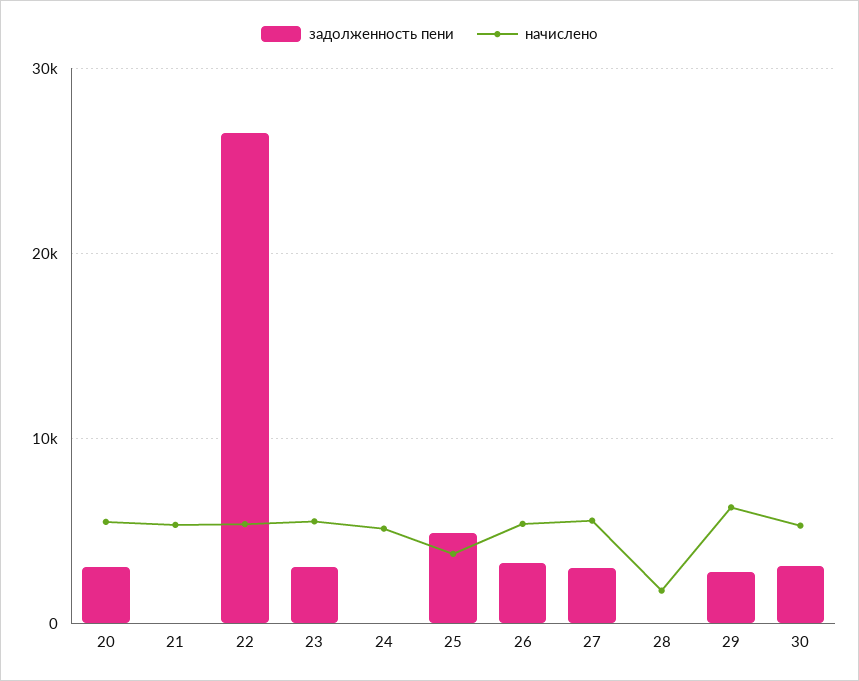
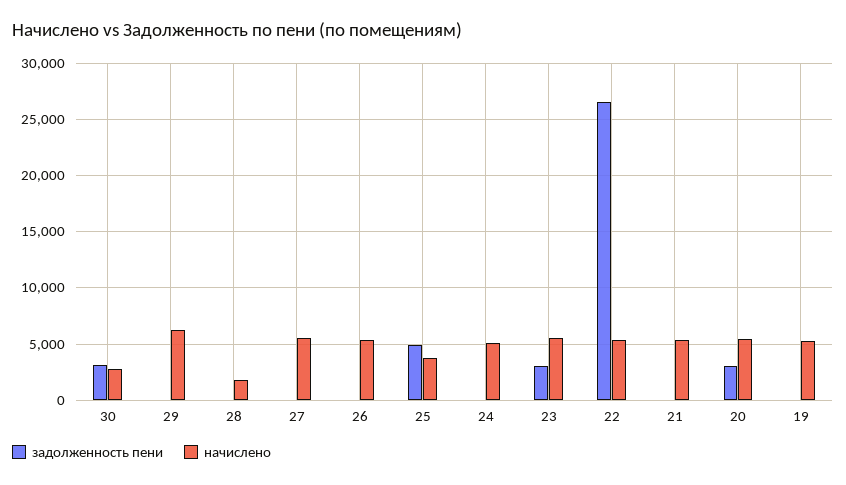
  {
    "задолженность пени": {
      "20": 3000,
      "21": 0,
      "22": 27000,
      "23": 3000,
      "24": 0,
      "25": 5000,
-     "26": 3000,
+     "26": 0,
-     "27": 3000,
+     "27": 0,
      "28": 0,
-     "29": 3000,
+     "29": 0,
-     "30": 3000
+     "30": 3000,
+     "19": 0
    },
    "начислено": {
      "20": 5000,
      "21": 5000,
      "22": 5000,
      "23": 6000,
      "24": 5000,
      "25": 4000,
      "26": 5000,
      "27": 6000,
      "28": 2000,
      "29": 6000,
-     "30": 5000
+     "30": 3000,
+     "19": 5000
    }
  }

